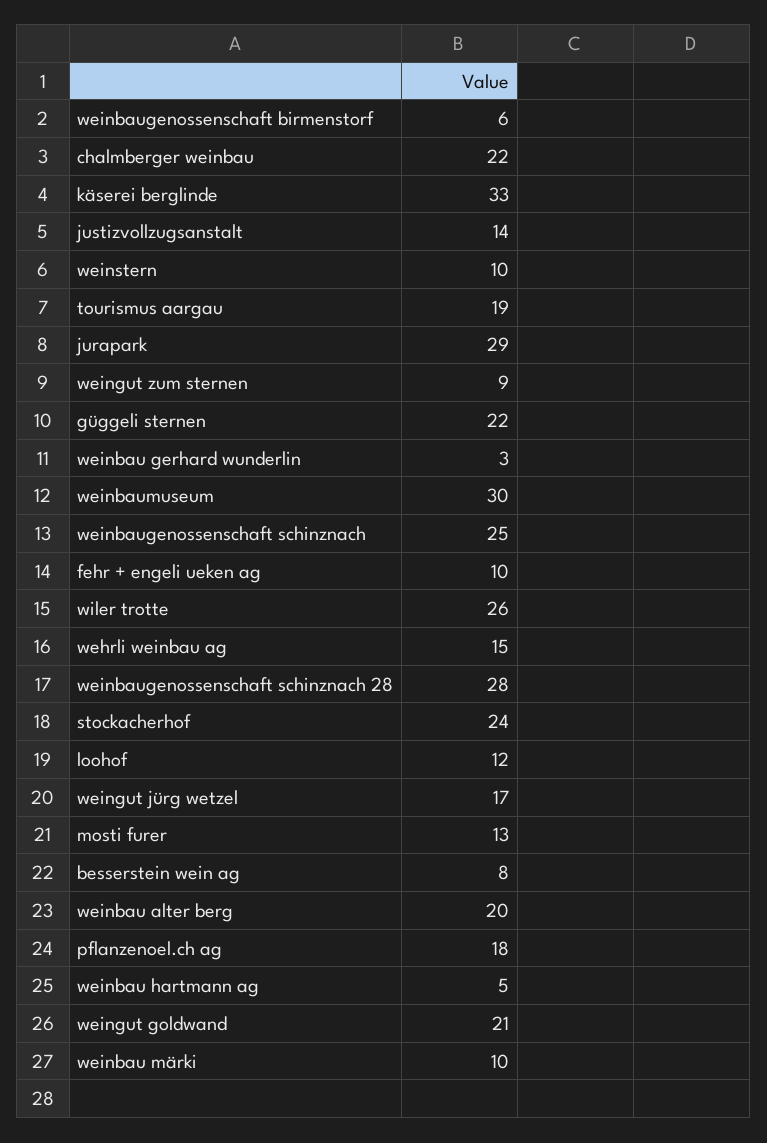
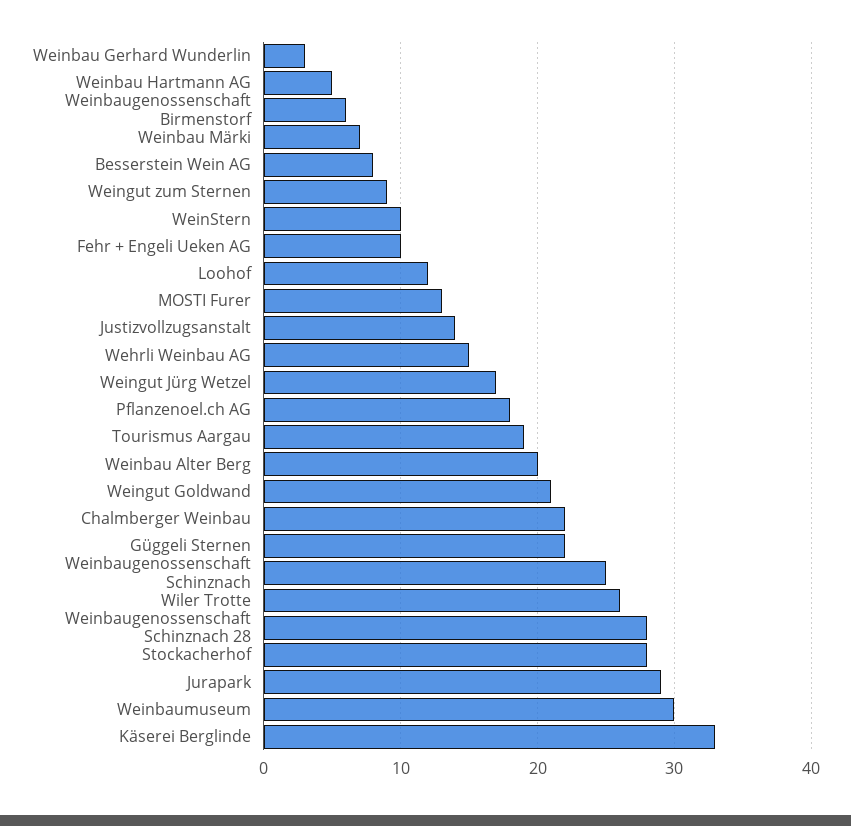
  {
    "weinbaugenossenschaft birmenstorf": 6,
    "chalmberger weinbau": 22,
    "käserei berglinde": 33,
    "justizvollzugsanstalt": 14,
    "weinstern": 10,
    "tourismus aargau": 19,
    "jurapark": 29,
    "weingut zum sternen": 9,
    "güggeli sternen": 22,
    "weinbau gerhard wunderlin": 3,
    "weinbaumuseum": 30,
    "weinbaugenossenschaft schinznach": 25,
    "fehr + engeli ueken ag": 10,
    "wiler trotte": 26,
    "wehrli weinbau ag": 15,
    "weinbaugenossenschaft schinznach 28": 28,
-   "stockacherhof": 24,
+   "stockacherhof": 28,
    "loohof": 12,
    "weingut jürg wetzel": 17,
    "mosti furer": 13,
    "besserstein wein ag": 8,
    "weinbau alter berg": 20,
    "pflanzenoel.ch ag": 18,
    "weinbau hartmann ag": 5,
    "weingut goldwand": 21,
-   "weinbau märki": 10
+   "weinbau märki": 7
  }

